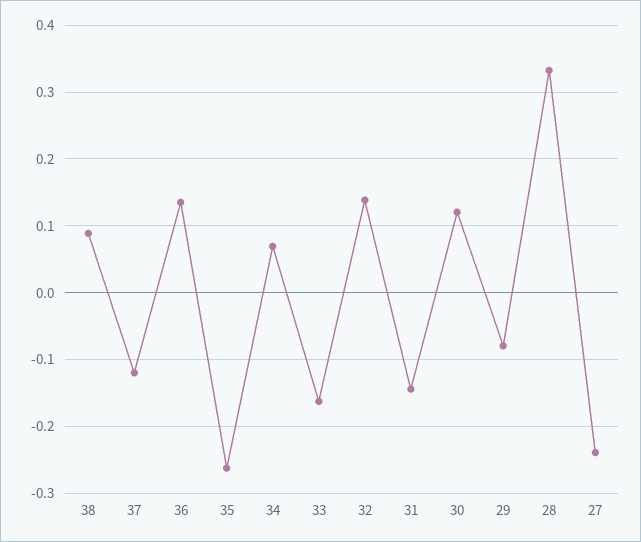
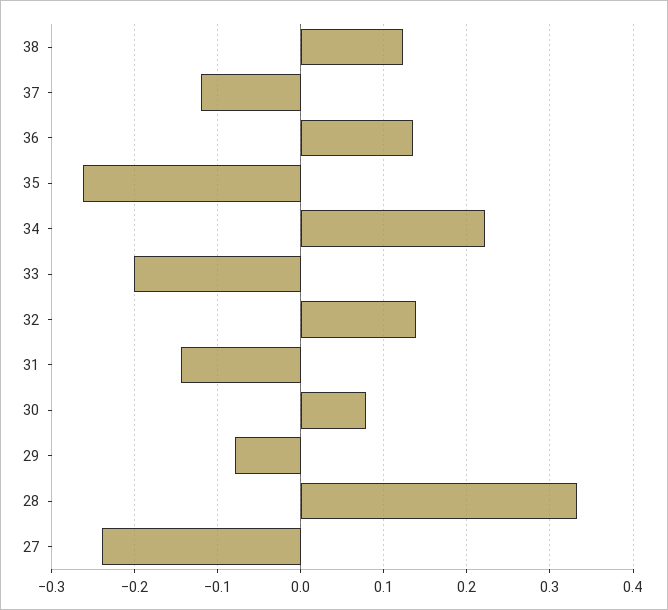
  {
-   "38": 0.09,
+   "38": 0.12,
    "37": -0.12,
    "36": 0.13,
    "35": -0.26,
-   "34": 0.07,
+   "34": 0.22,
-   "33": -0.16,
+   "33": -0.2,
    "32": 0.14,
    "31": -0.14,
-   "30": 0.12,
+   "30": 0.08,
    "29": -0.08,
    "28": 0.33,
    "27": -0.24
  }

